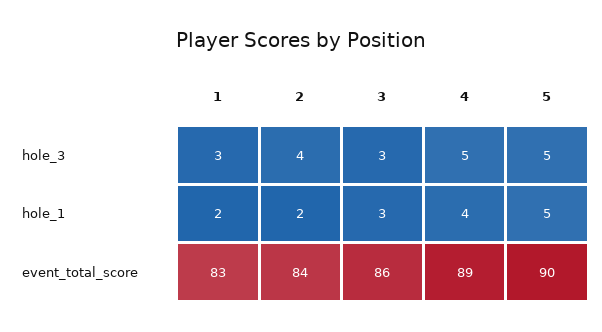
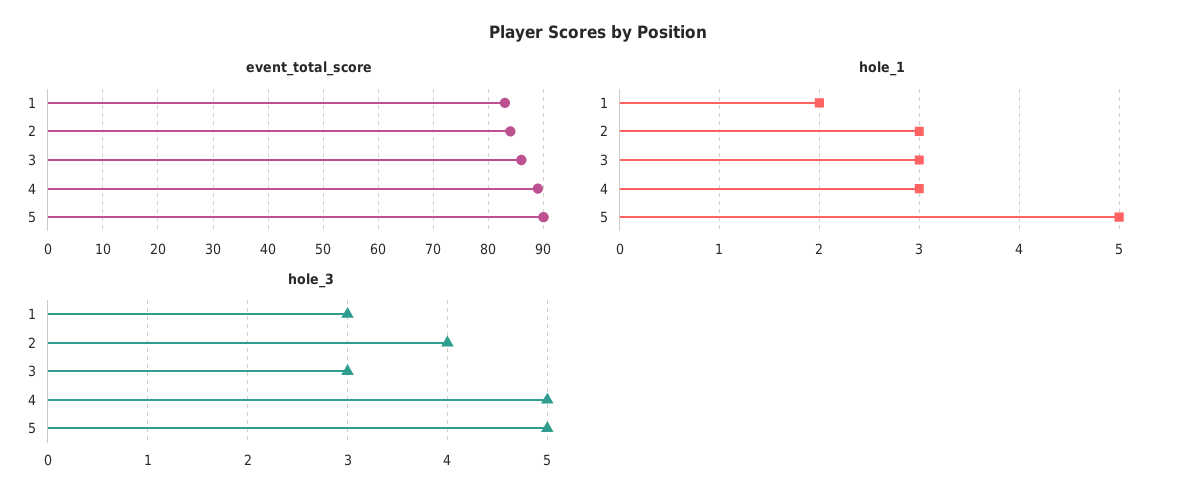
  {
    "hole_3": {
      "1": 3,
      "2": 4,
      "3": 3,
      "4": 5,
      "5": 5
    },
    "hole_1": {
      "1": 2,
-     "2": 2,
+     "2": 3,
      "3": 3,
-     "4": 4,
+     "4": 3,
      "5": 5
    },
    "event_total_score": {
      "1": 83,
      "2": 84,
      "3": 86,
      "4": 89,
      "5": 90
    }
  }

